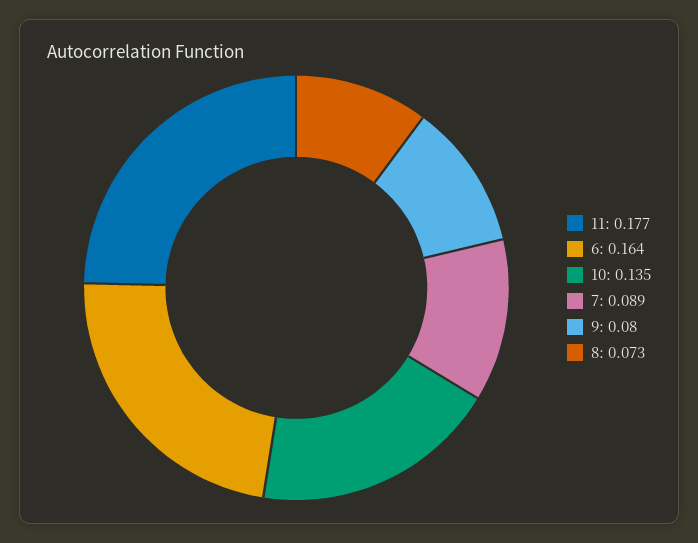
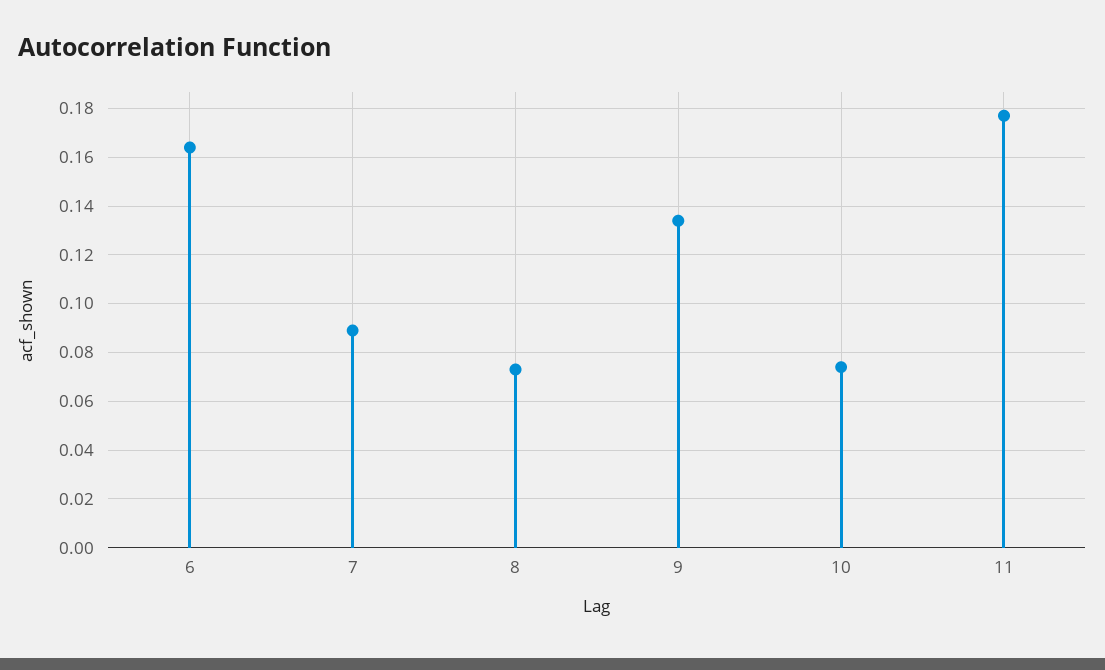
  {
    "11": 0.177,
    "6": 0.164,
-   "10": 0.135,
+   "10": 0.075,
    "7": 0.089,
-   "9": 0.08,
+   "9": 0.135,
    "8": 0.073
  }

